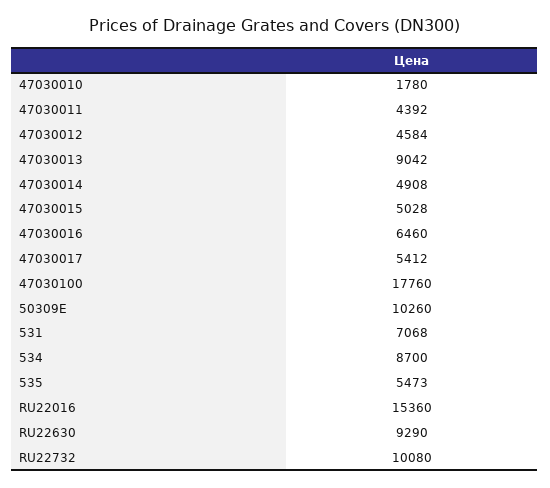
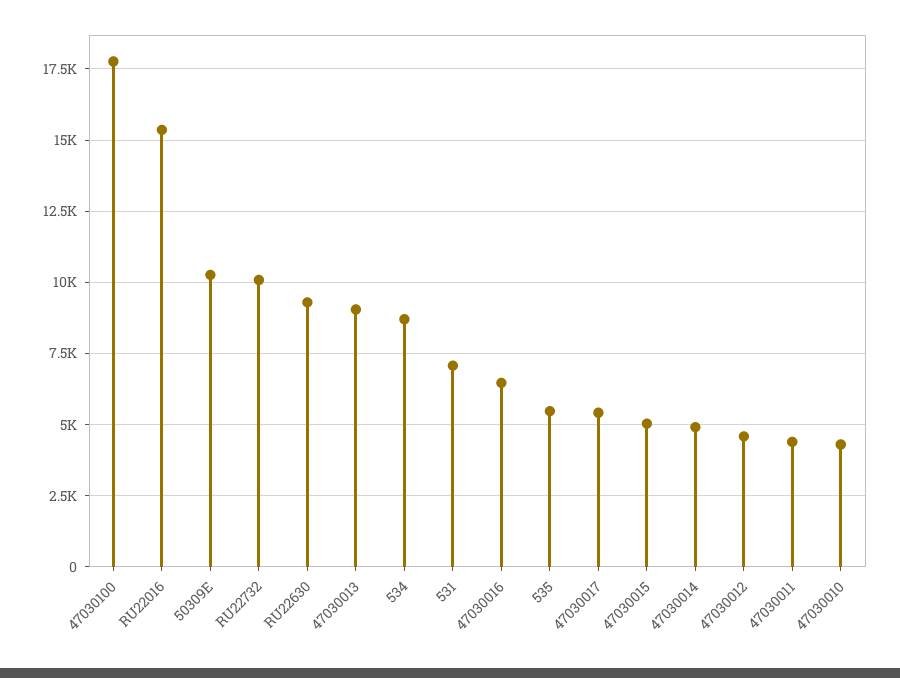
  {
-   "47030010": 1780,
+   "47030010": 4250,
    "47030011": 4392,
    "47030012": 4584,
    "47030013": 9042,
    "47030014": 4908,
    "47030015": 5028,
    "47030016": 6460,
    "47030017": 5412,
    "47030100": 17760,
    "50309E": 10260,
    "531": 7068,
    "534": 8700,
    "535": 5473,
    "RU22016": 15360,
    "RU22630": 9290,
    "RU22732": 10080
  }

